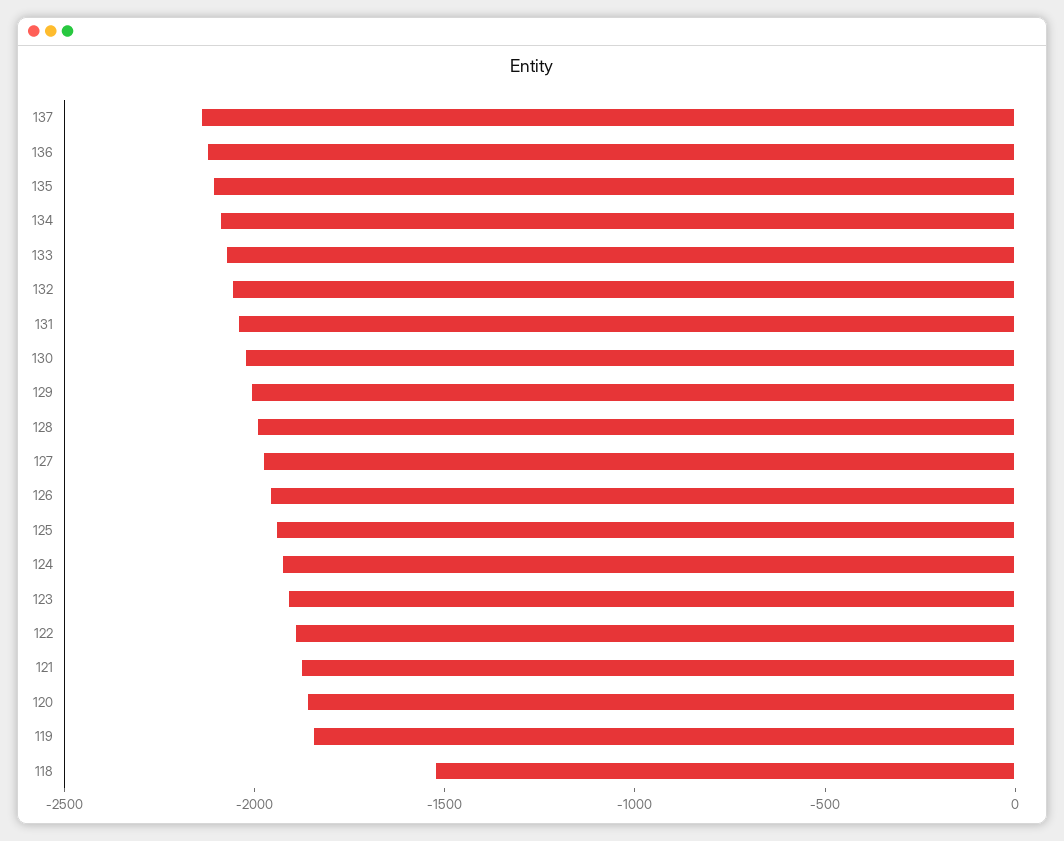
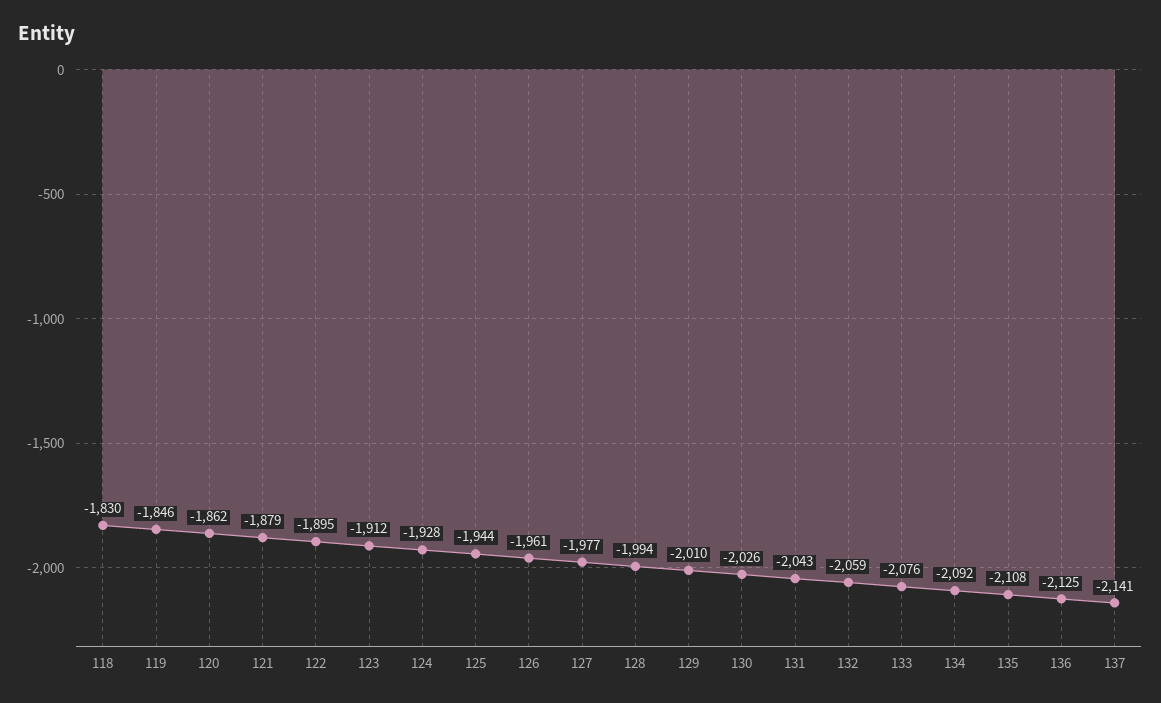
  {
    "137": -2141,
    "136": -2125,
    "135": -2108,
    "134": -2092,
    "133": -2076,
    "132": -2059,
    "131": -2043,
    "130": -2026,
    "129": -2010,
    "128": -1994,
    "127": -1977,
    "126": -1961,
    "125": -1944,
    "124": -1928,
    "123": -1912,
    "122": -1895,
    "121": -1879,
    "120": -1862,
    "119": -1846,
-   "118": -1500
+   "118": -1830
  }

